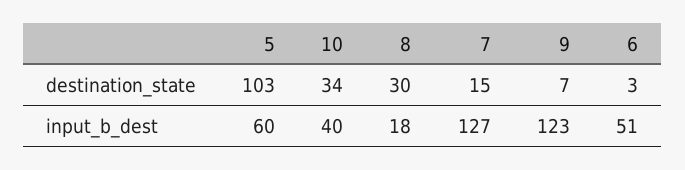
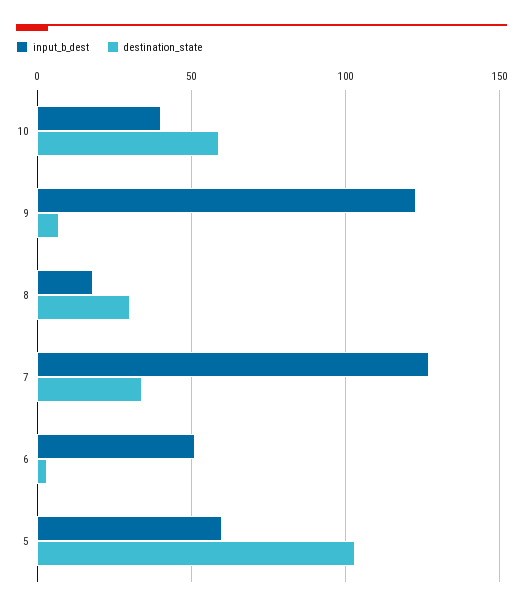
  {
    "destination_state": {
      "5": 103,
-     "10": 34,
+     "10": 60,
      "8": 30,
-     "7": 15,
+     "7": 35,
      "9": 7,
      "6": 3
    },
    "input_b_dest": {
      "5": 60,
      "10": 40,
      "8": 18,
      "7": 127,
      "9": 123,
      "6": 51
    }
  }

